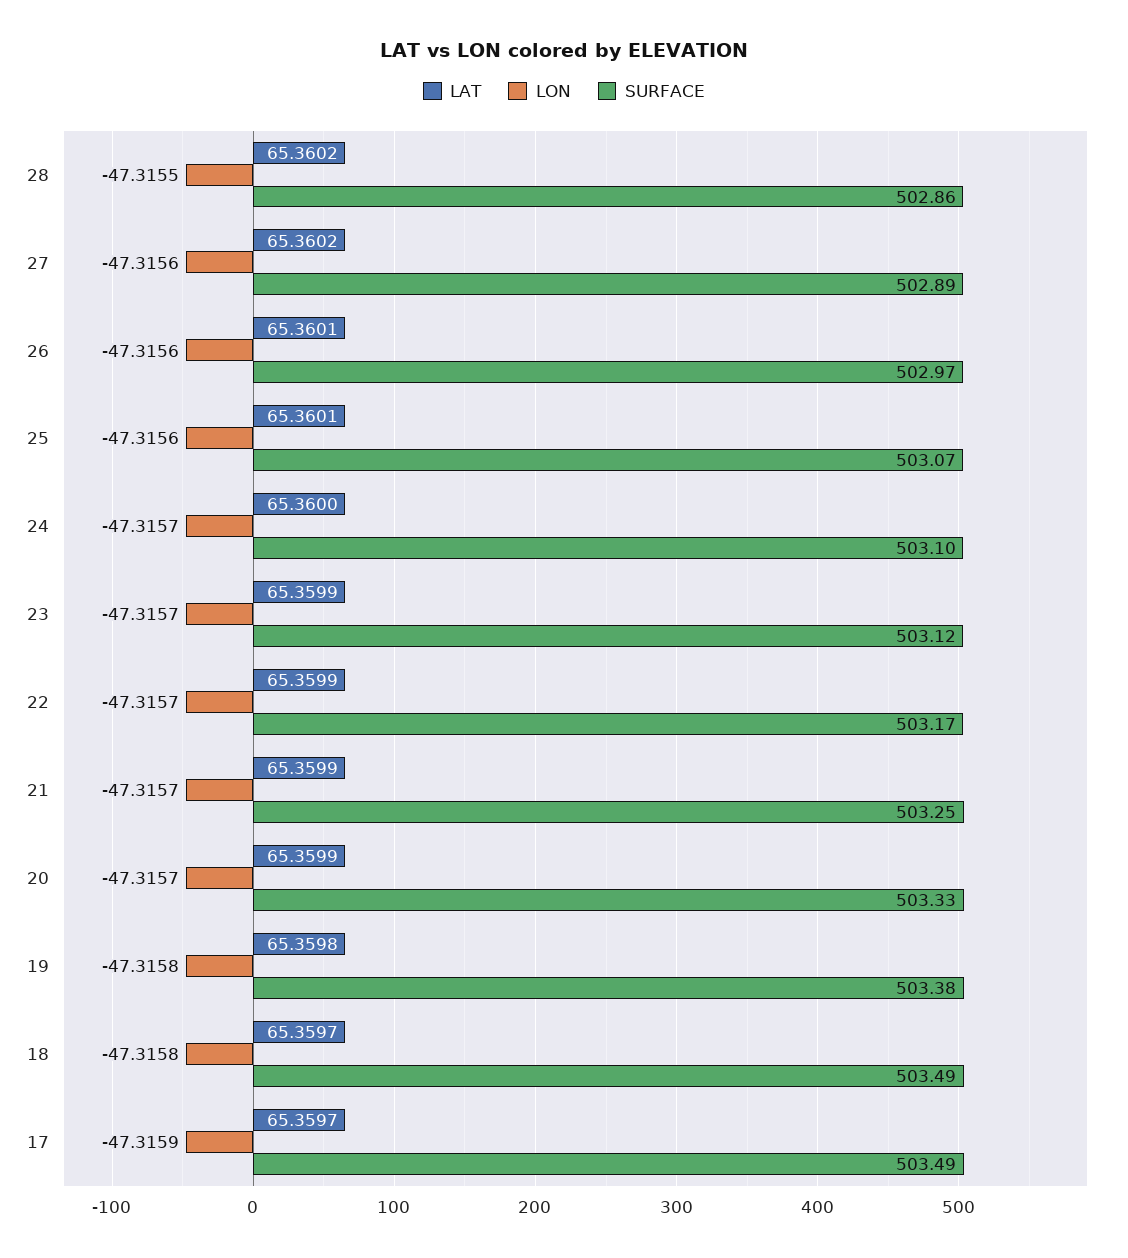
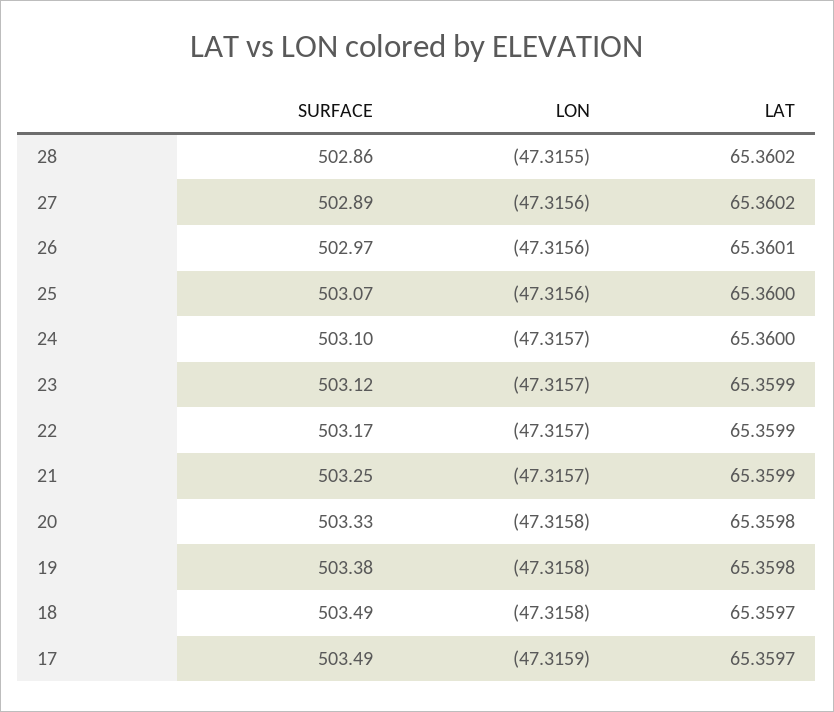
  {
    "LAT": {
      "28": 65.3602,
      "27": 65.3602,
      "26": 65.3601,
-     "25": 65.3601,
+     "25": 65.36,
      "24": 65.36,
      "23": 65.3599,
      "22": 65.3599,
      "21": 65.3599,
-     "20": 65.3599,
+     "20": 65.3598,
      "19": 65.3598,
      "18": 65.3597,
      "17": 65.3597
    },
    "LON": {
      "28": -47.3155,
      "27": -47.3156,
      "26": -47.3156,
      "25": -47.3156,
      "24": -47.3157,
      "23": -47.3157,
      "22": -47.3157,
      "21": -47.3157,
-     "20": -47.3157,
+     "20": -47.3158,
      "19": -47.3158,
      "18": -47.3158,
      "17": -47.3159
    },
    "SURFACE": {
      "28": 502.86,
      "27": 502.89,
      "26": 502.97,
      "25": 503.07,
      "24": 503.1,
      "23": 503.12,
      "22": 503.17,
      "21": 503.25,
      "20": 503.33,
      "19": 503.38,
      "18": 503.49,
      "17": 503.49
    }
  }

